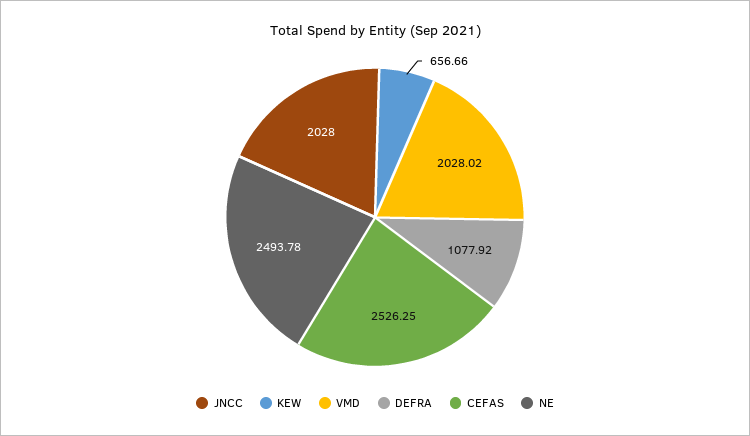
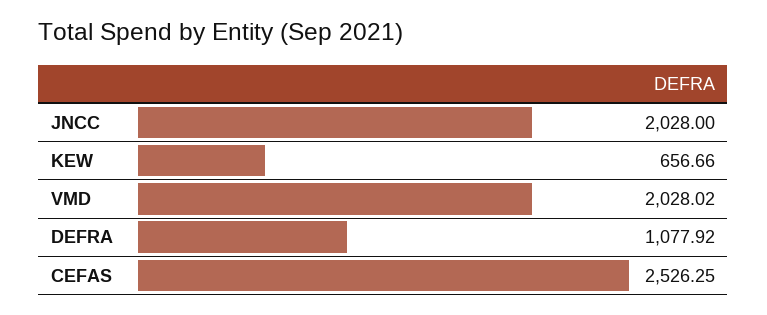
  {
    "JNCC": 2028,
    "KEW": 656.66,
    "VMD": 2028.02,
    "DEFRA": 1077.92,
-   "CEFAS": 2526.25,
+   "CEFAS": 2526.25
-   "NE": 2493.78
  }

